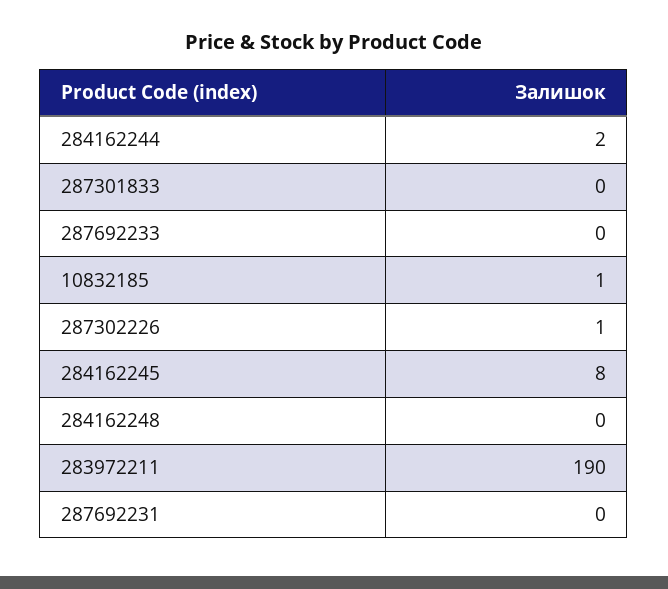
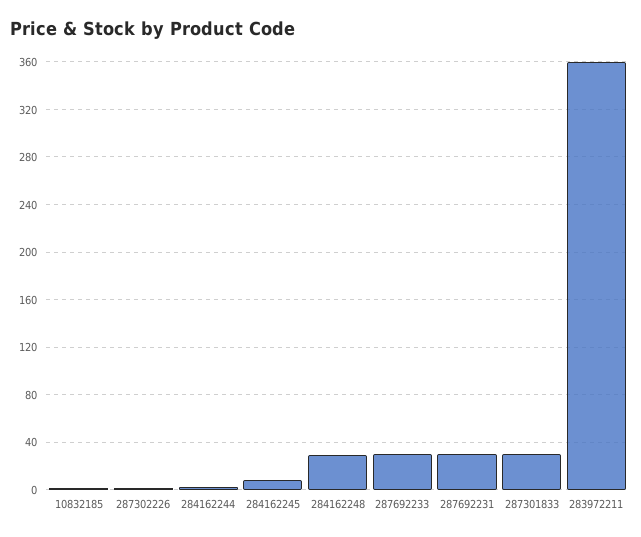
  {
    "284162244": 2,
-   "287301833": 0,
+   "287301833": 30,
-   "287692233": 0,
+   "287692233": 30,
    "10832185": 1,
    "287302226": 1,
    "284162245": 8,
-   "284162248": 0,
+   "284162248": 30,
-   "283972211": 190,
+   "283972211": 360,
-   "287692231": 0
+   "287692231": 30
  }

